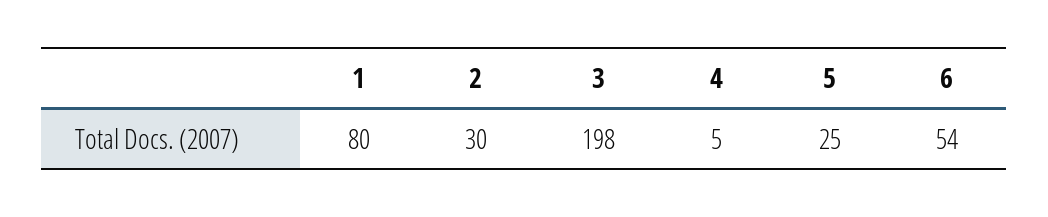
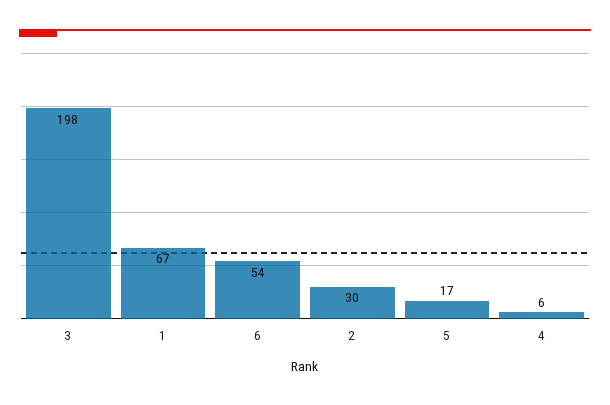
  {
-   "1": 80,
+   "1": 67,
    "2": 30,
    "3": 198,
-   "4": 5,
+   "4": 6,
-   "5": 25,
+   "5": 17,
    "6": 54
  }

